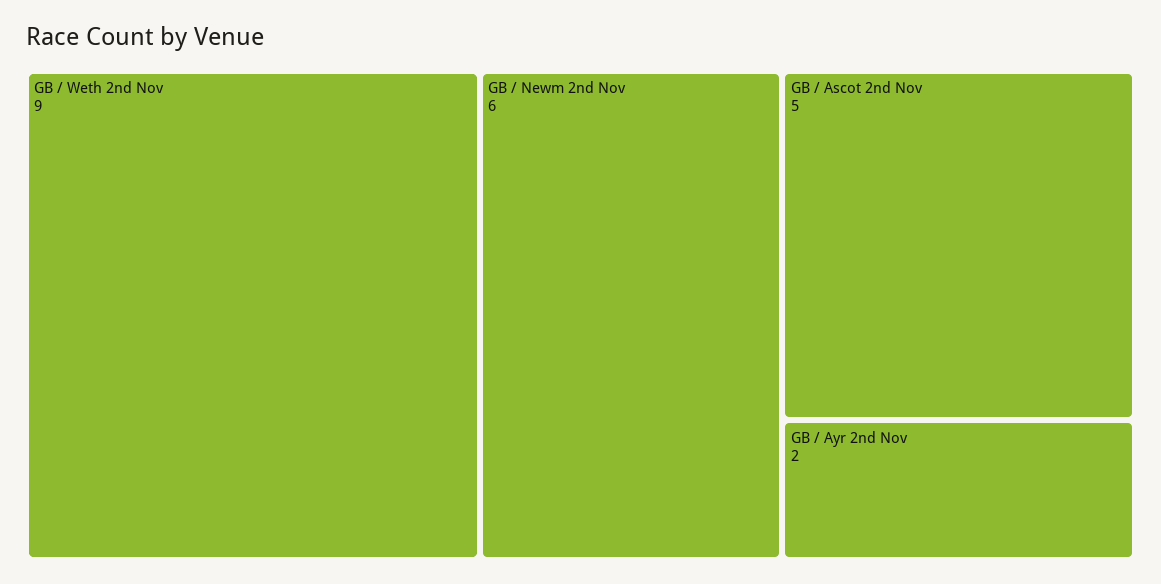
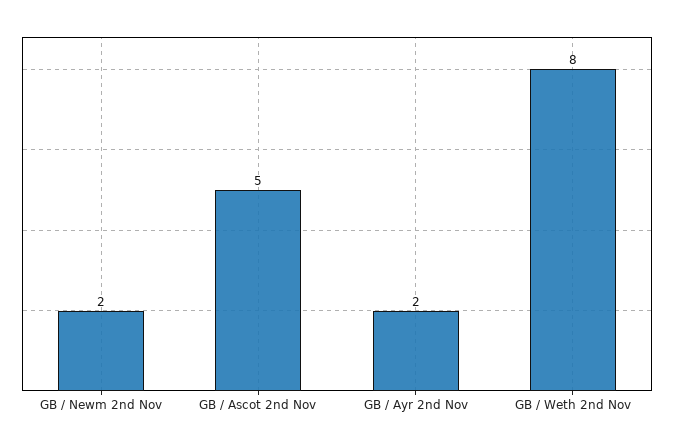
  {
-   "GB / Weth 2nd Nov": 9,
+   "GB / Weth 2nd Nov": 8,
-   "GB / Newm 2nd Nov": 6,
+   "GB / Newm 2nd Nov": 2,
    "GB / Ascot 2nd Nov": 5,
    "GB / Ayr 2nd Nov": 2
  }

